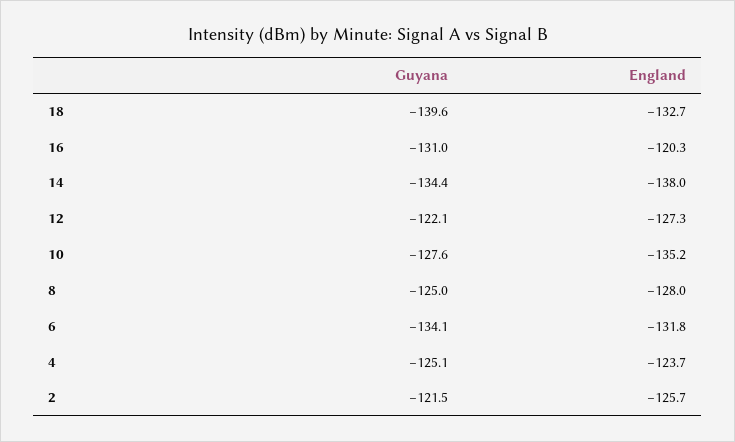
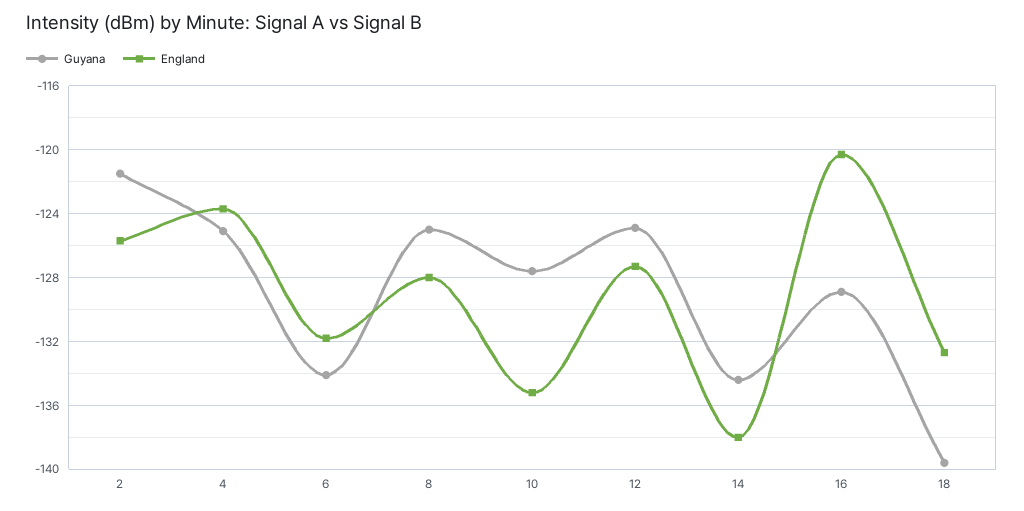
  {
    "Guyana": {
      "18": -139.6,
-     "16": -131,
+     "16": -129,
      "14": -134.4,
-     "12": -122.1,
+     "12": -125,
      "10": -127.6,
      "8": -125,
      "6": -134.1,
      "4": -125.1,
      "2": -121.5
    },
    "England": {
      "18": -132.7,
      "16": -120.3,
      "14": -138,
      "12": -127.3,
      "10": -135.2,
      "8": -128,
      "6": -131.8,
      "4": -123.7,
      "2": -125.7
    }
  }

